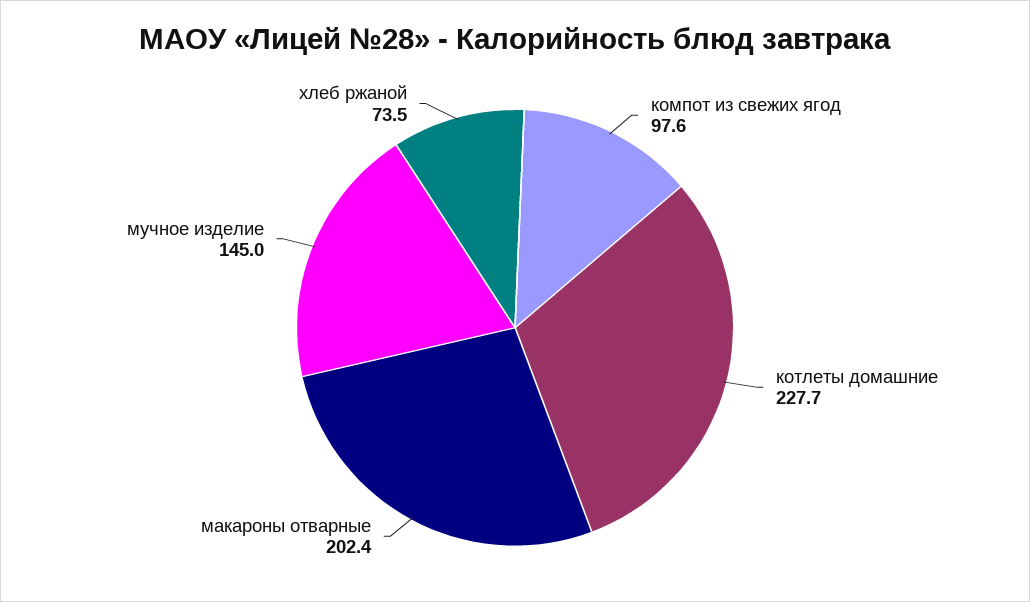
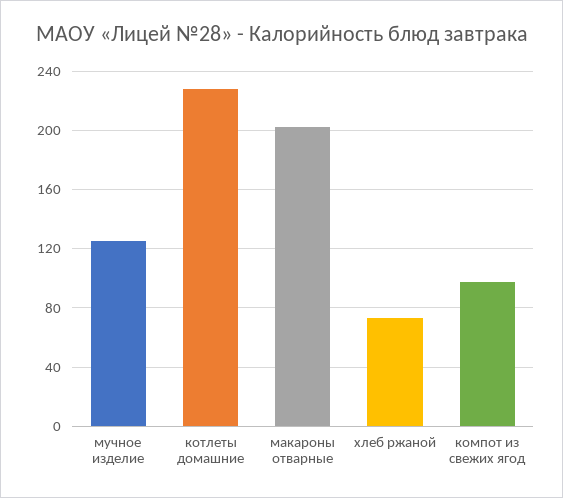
  {
    "компот из свежих ягод": 97.6,
    "котлеты домашние": 227.7,
    "макароны отварные": 202.4,
-   "мучное изделие": 145,
+   "мучное изделие": 125,
    "хлеб ржаной": 73.5
  }

